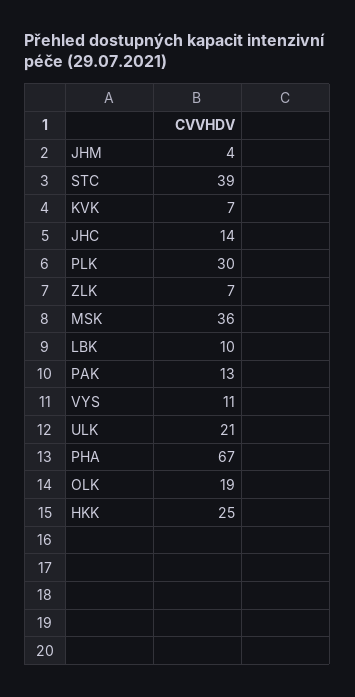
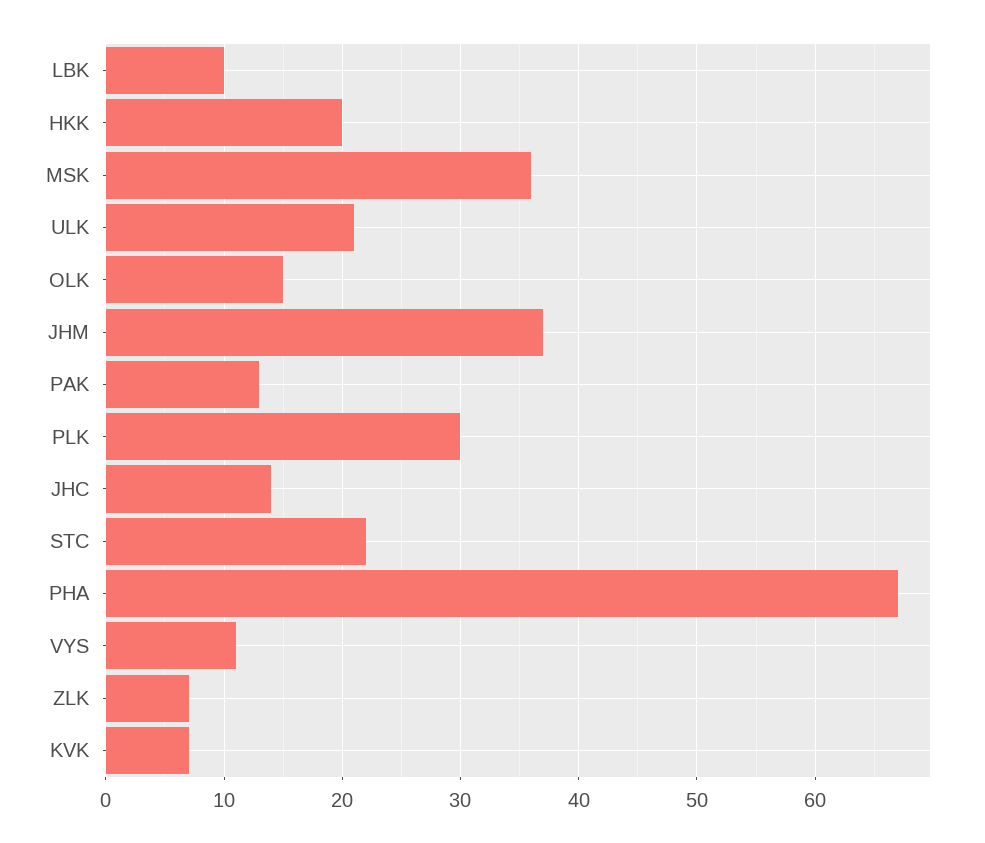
  {
-   "JHM": 4,
+   "JHM": 37,
-   "STC": 39,
+   "STC": 22,
    "KVK": 7,
    "JHC": 14,
    "PLK": 30,
    "ZLK": 7,
    "MSK": 36,
    "LBK": 10,
    "PAK": 13,
    "VYS": 11,
    "ULK": 21,
    "PHA": 67,
-   "OLK": 19,
+   "OLK": 15,
-   "HKK": 25
+   "HKK": 20
  }

